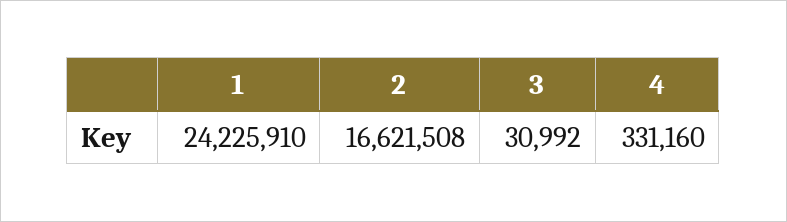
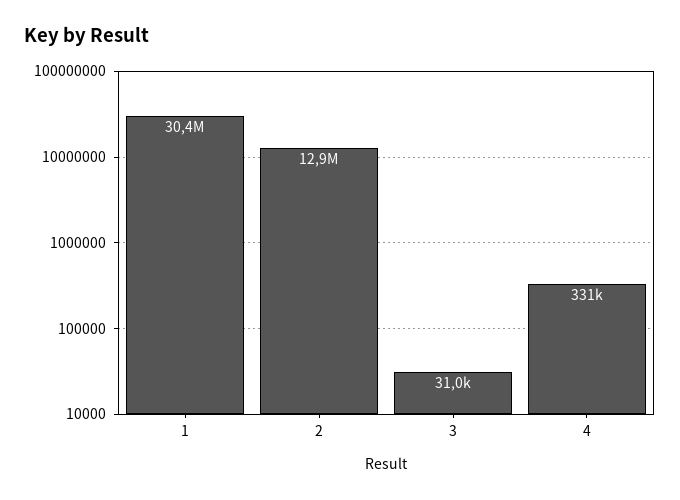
  {
-   "1": 24225910,
+   "1": 30400000,
-   "2": 16621508,
+   "2": 12900000,
    "3": 30992,
    "4": 331160
  }

